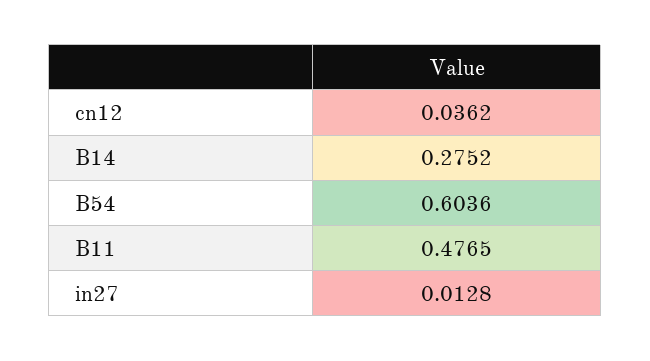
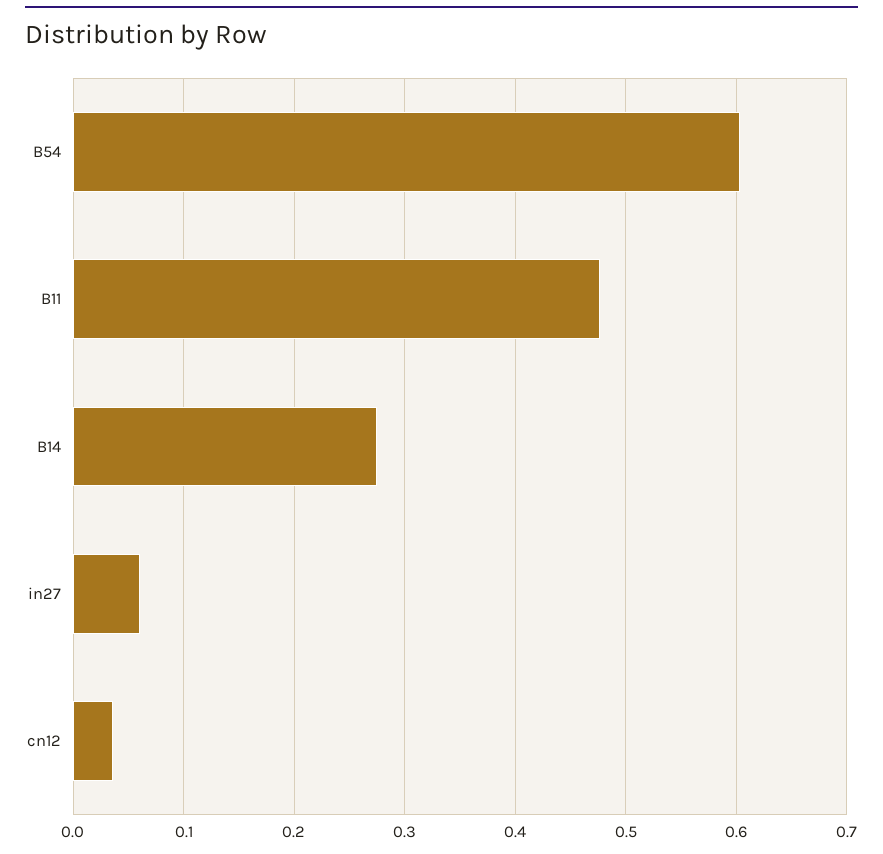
  {
    "cn12": 0.0362,
    "B14": 0.2752,
    "B54": 0.6036,
    "B11": 0.4765,
-   "in27": 0.0128
+   "in27": 0.06
  }

